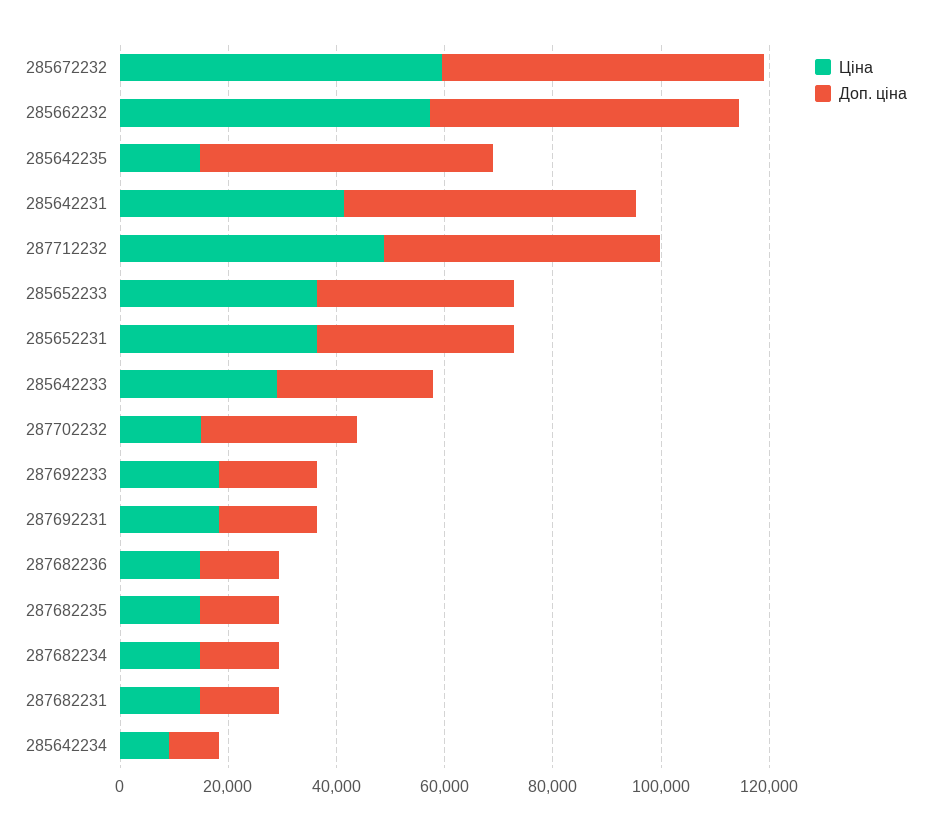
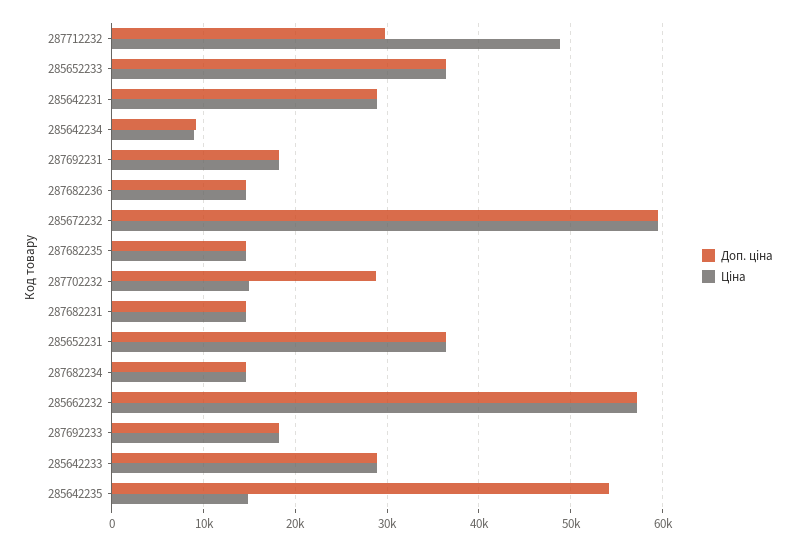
  {
    "Ціна": {
      "285672232": 60000,
      "285662232": 57000,
      "285642235": 15000,
-     "285642231": 40000,
+     "285642231": 29000,
      "287712232": 49000,
      "285652233": 36000,
      "285652231": 36000,
      "285642233": 29000,
      "287702232": 15000,
      "287692233": 18000,
      "287692231": 18000,
      "287682236": 15000,
      "287682235": 15000,
      "287682234": 15000,
      "287682231": 15000,
      "285642234": 9000
    },
    "Доп. ціна": {
      "285672232": 60000,
      "285662232": 57000,
      "285642235": 54000,
-     "285642231": 55000,
+     "285642231": 29000,
-     "287712232": 50000,
+     "287712232": 30000,
      "285652233": 36000,
      "285652231": 36000,
      "285642233": 29000,
      "287702232": 29000,
      "287692233": 18000,
      "287692231": 18000,
      "287682236": 15000,
      "287682235": 15000,
      "287682234": 15000,
      "287682231": 15000,
      "285642234": 9000
    }
  }

